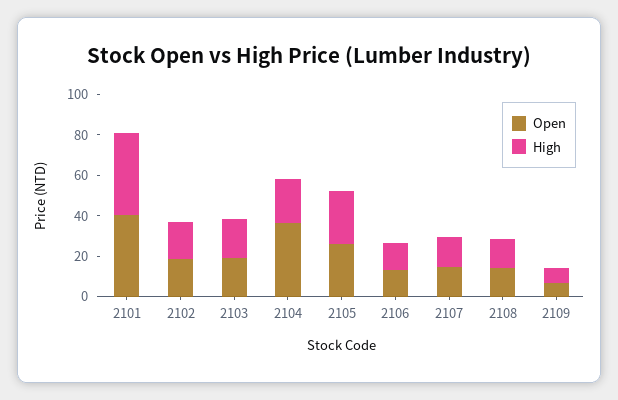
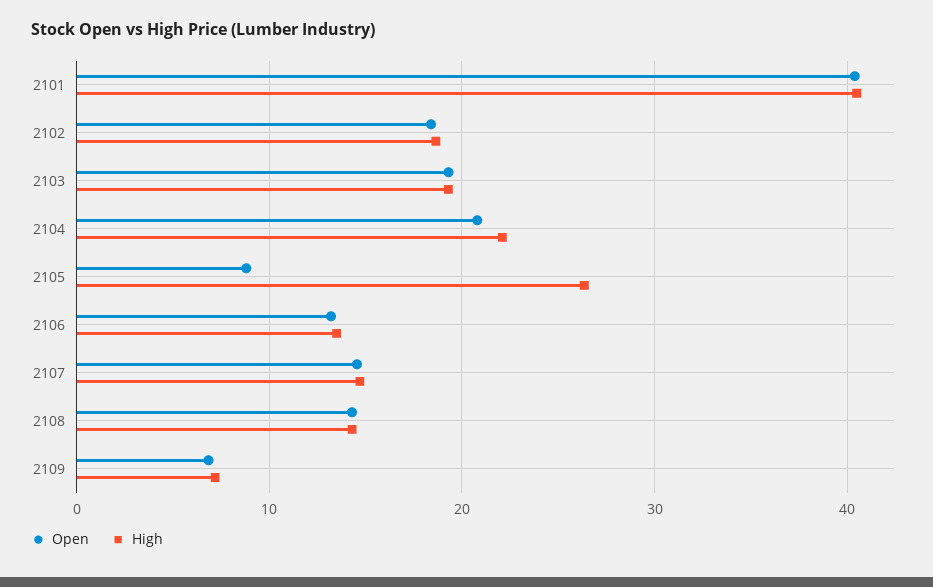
  {
    "Open": {
      "2101": 40,
      "2102": 18,
      "2103": 19,
-     "2104": 35,
+     "2104": 21,
-     "2105": 25,
+     "2105": 9,
      "2106": 13,
      "2107": 15,
      "2108": 14,
      "2109": 7
    },
    "High": {
      "2101": 41,
      "2102": 19,
      "2103": 19,
      "2104": 22,
      "2105": 26,
      "2106": 14,
      "2107": 15,
      "2108": 14,
      "2109": 7
    }
  }

